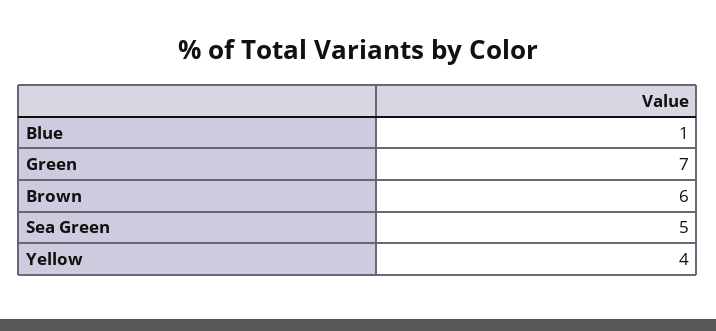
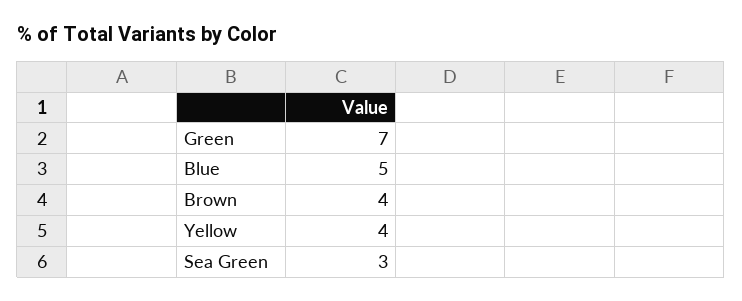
  {
-   "Blue": 1,
+   "Blue": 5,
    "Green": 7,
-   "Brown": 6,
+   "Brown": 4,
-   "Sea Green": 5,
+   "Sea Green": 3,
    "Yellow": 4
  }

